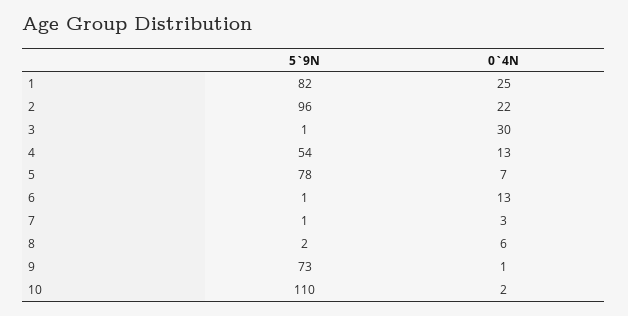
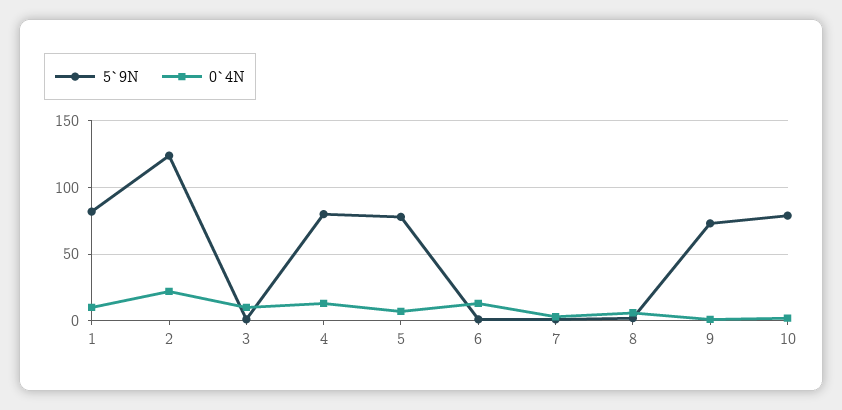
  {
    "5`9N": {
      "1": 82,
-     "2": 96,
+     "2": 125,
      "3": 1,
-     "4": 54,
+     "4": 80,
      "5": 78,
      "6": 1,
      "7": 1,
      "8": 2,
      "9": 73,
-     "10": 110
+     "10": 80
    },
    "0`4N": {
-     "1": 25,
+     "1": 10,
      "2": 22,
-     "3": 30,
+     "3": 10,
      "4": 13,
      "5": 7,
      "6": 13,
      "7": 3,
      "8": 6,
      "9": 1,
      "10": 2
    }
  }

